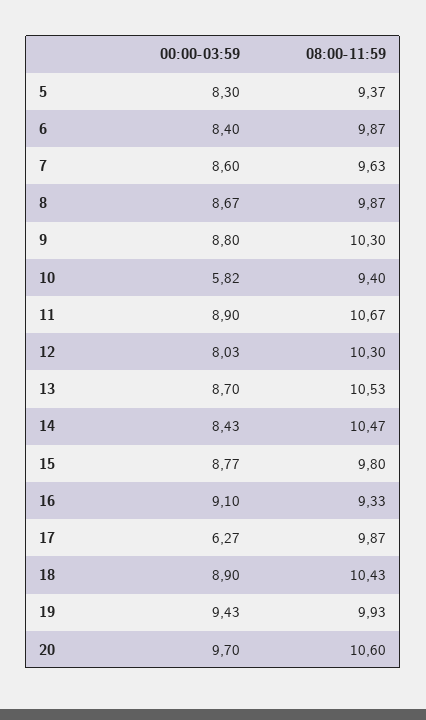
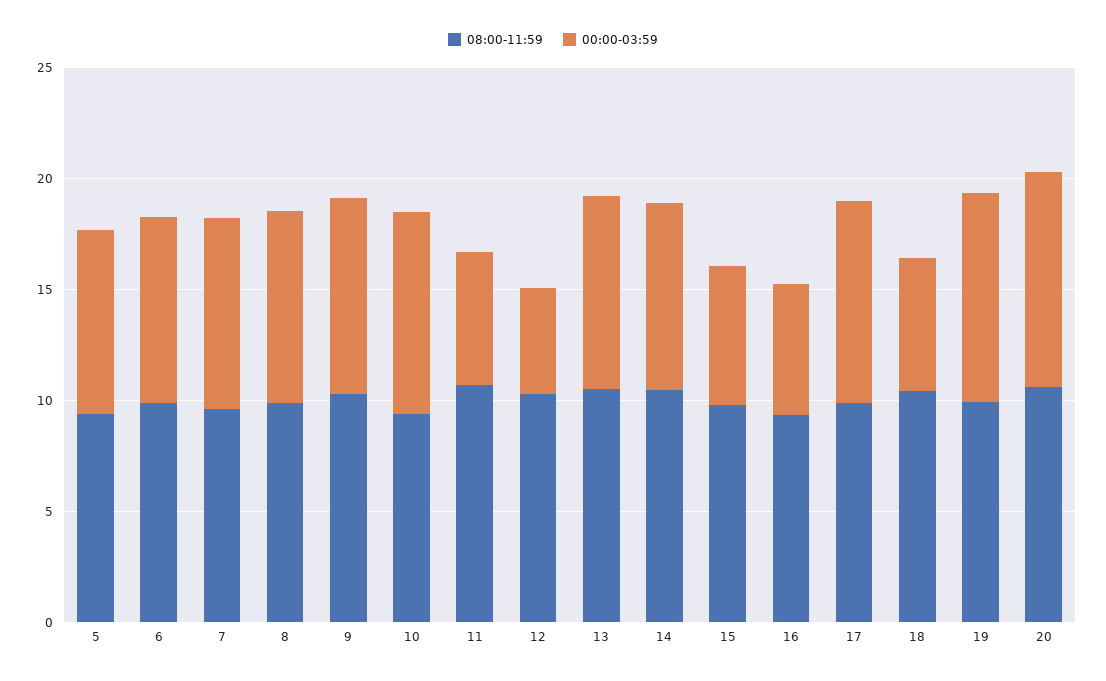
  {
    "00:00-03:59": {
      "5": 8.3,
      "6": 8.4,
      "7": 8.6,
      "8": 8.67,
      "9": 8.8,
-     "10": 5.82,
+     "10": 9,
-     "11": 8.9,
+     "11": 6,
-     "12": 8.03,
+     "12": 5,
      "13": 8.7,
      "14": 8.43,
-     "15": 8.77,
+     "15": 6,
-     "16": 9.1,
+     "16": 6,
-     "17": 6.27,
+     "17": 9,
-     "18": 8.9,
+     "18": 6,
      "19": 9.43,
      "20": 9.7
    },
    "08:00-11:59": {
      "5": 9.37,
      "6": 9.87,
      "7": 9.63,
      "8": 9.87,
      "9": 10.3,
      "10": 9.4,
      "11": 10.67,
      "12": 10.3,
      "13": 10.53,
      "14": 10.47,
      "15": 9.8,
      "16": 9.33,
      "17": 9.87,
      "18": 10.43,
      "19": 9.93,
      "20": 10.6
    }
  }

